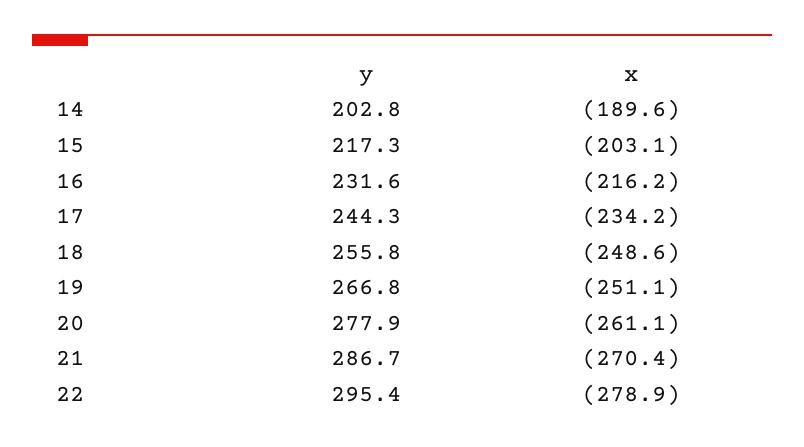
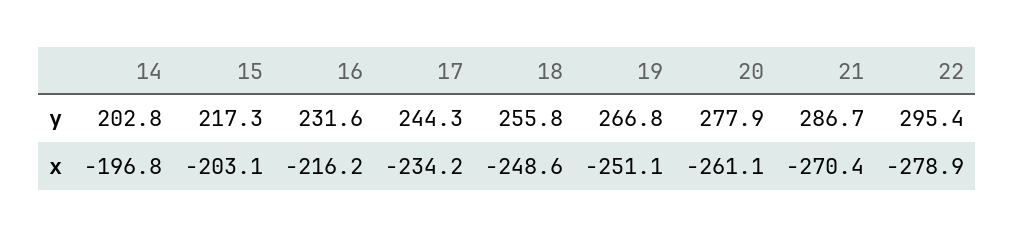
  {
    "y": {
      "14": 202.8,
      "15": 217.3,
      "16": 231.6,
      "17": 244.3,
      "18": 255.8,
      "19": 266.8,
      "20": 277.9,
      "21": 286.7,
      "22": 295.4
    },
    "x": {
-     "14": -189.6,
+     "14": -196.8,
      "15": -203.1,
      "16": -216.2,
      "17": -234.2,
      "18": -248.6,
      "19": -251.1,
      "20": -261.1,
      "21": -270.4,
      "22": -278.9
    }
  }

